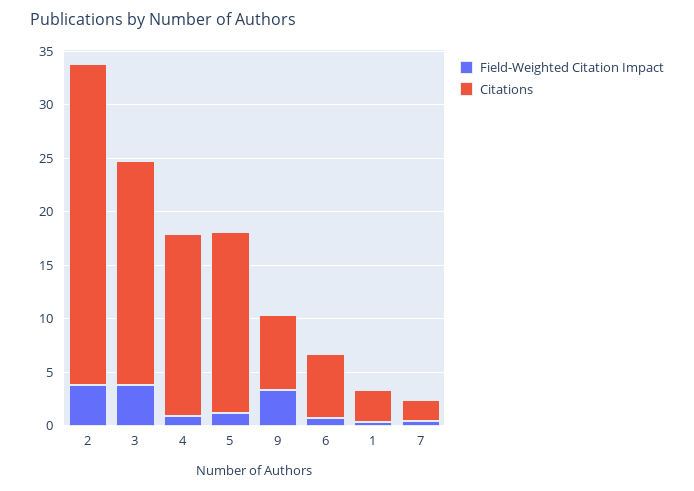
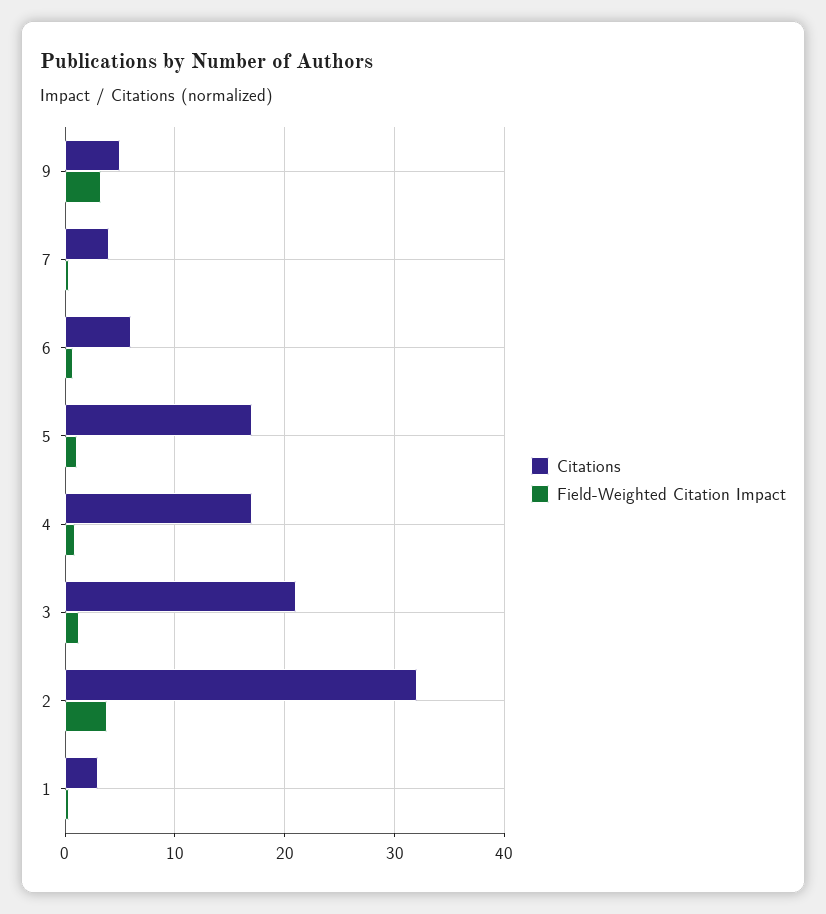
  {
    "Field-Weighted Citation Impact": {
      "2": 4,
-     "3": 4,
+     "3": 1,
      "4": 1,
      "5": 1,
      "9": 3,
      "6": 1,
      "1": 0,
      "7": 0
    },
    "Citations": {
-     "2": 30,
+     "2": 32,
      "3": 21,
      "4": 17,
      "5": 17,
-     "9": 7,
+     "9": 5,
      "6": 6,
      "1": 3,
-     "7": 2
+     "7": 4
    }
  }

